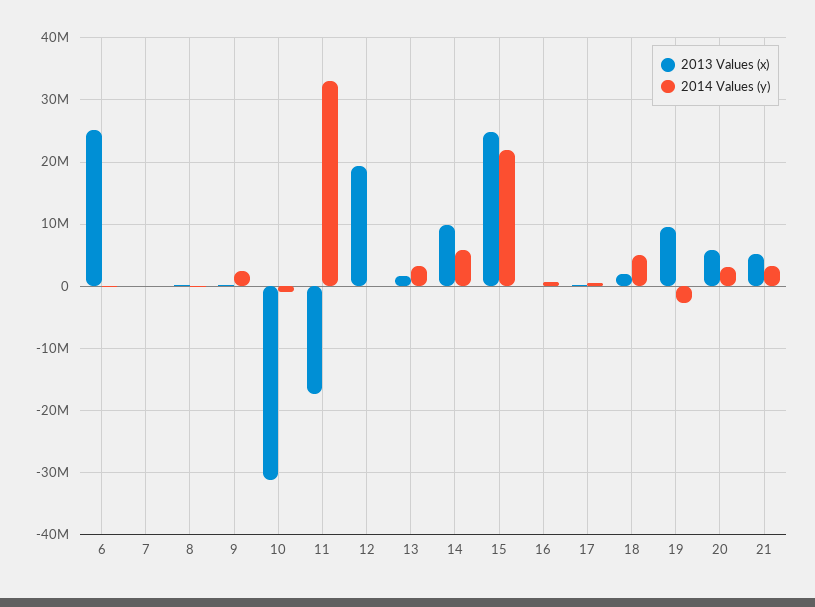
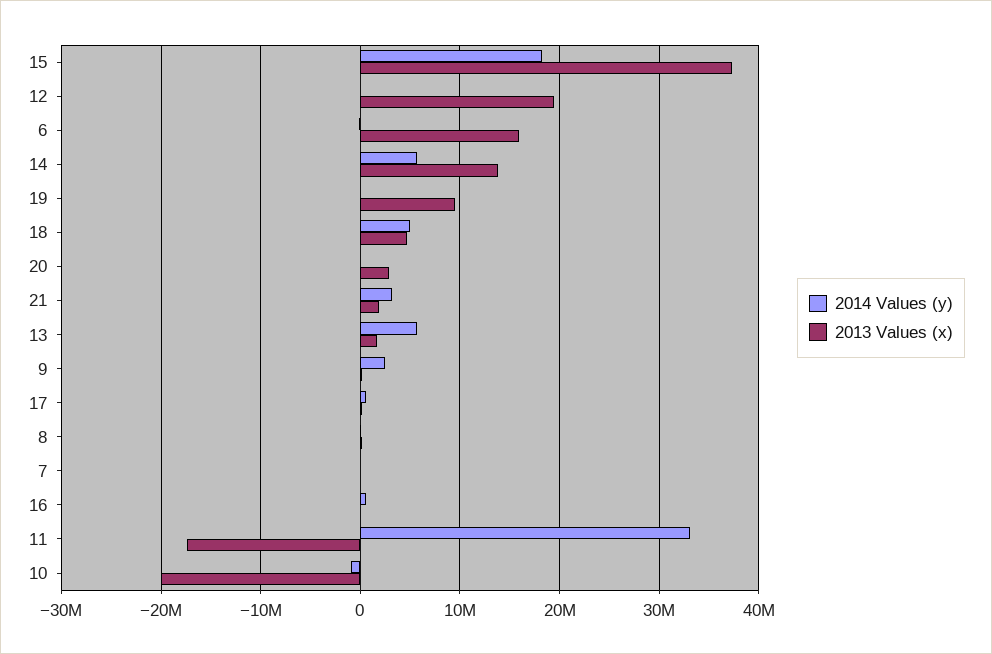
  {
    "2013 Values (x)": {
-     "6": 25000000,
+     "6": 16000000,
      "7": 0,
      "8": 0,
      "9": 0,
-     "10": -31000000,
+     "10": -20000000,
      "11": -17000000,
      "12": 19000000,
      "13": 2000000,
-     "14": 10000000,
+     "14": 14000000,
-     "15": 25000000,
+     "15": 37000000,
      "16": 0,
      "17": 0,
-     "18": 2000000,
+     "18": 5000000,
      "19": 10000000,
-     "20": 6000000,
+     "20": 3000000,
-     "21": 5000000
+     "21": 2000000
    },
    "2014 Values (y)": {
      "6": 0,
      "7": 0,
      "8": 0,
      "9": 2000000,
      "10": -1000000,
      "11": 33000000,
      "12": 0,
-     "13": 3000000,
+     "13": 6000000,
      "14": 6000000,
-     "15": 22000000,
+     "15": 18000000,
      "16": 1000000,
      "17": 1000000,
      "18": 5000000,
-     "19": -3000000,
+     "19": 0,
-     "20": 3000000,
+     "20": 0,
      "21": 3000000
    }
  }

